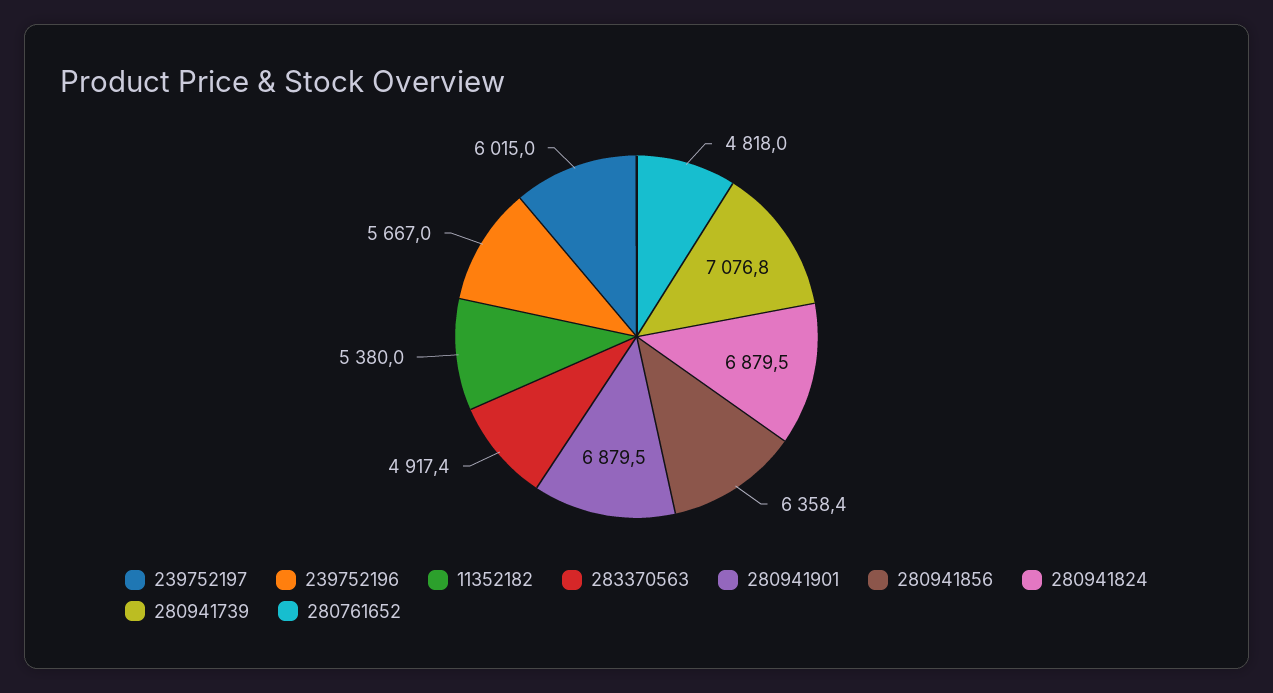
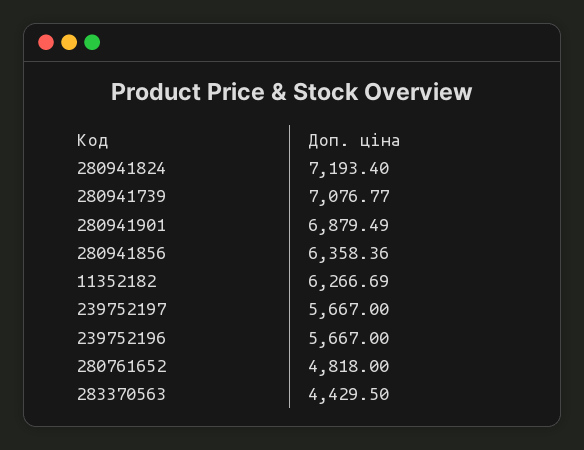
  {
-   "239752197": 6015,
+   "239752197": 5667,
    "239752196": 5667,
-   "11352182": 5380,
+   "11352182": 6266.69,
-   "283370563": 4917.4,
+   "283370563": 4429.5,
    "280941901": 6879.49,
    "280941856": 6358.36,
-   "280941824": 6879.5,
+   "280941824": 7193.4,
    "280941739": 7076.77,
    "280761652": 4818
  }

